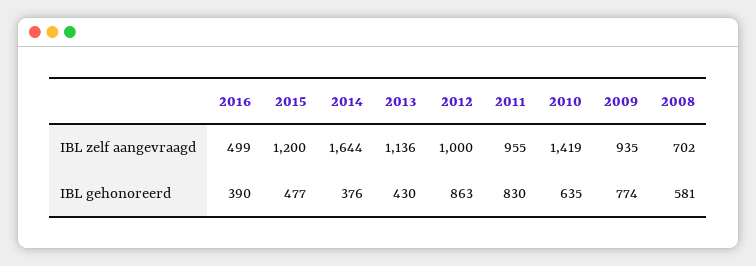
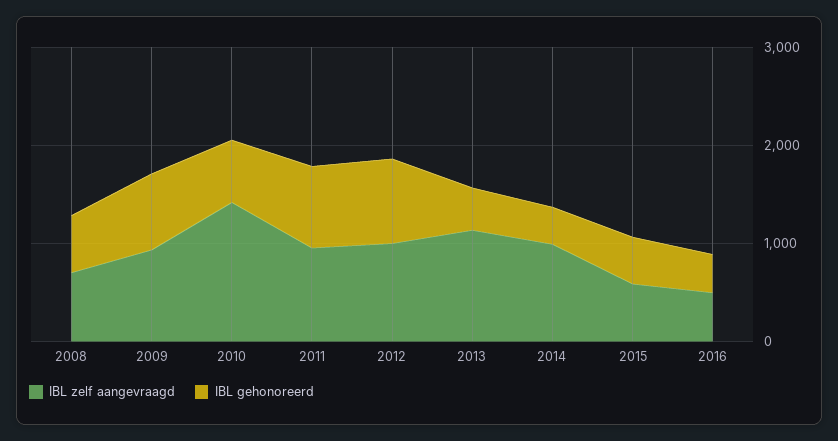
  {
    "IBL zelf aangevraagd": {
      "2016": 499,
-     "2015": 1200,
+     "2015": 600,
-     "2014": 1644,
+     "2014": 1000,
      "2013": 1136,
      "2012": 1000,
      "2011": 955,
      "2010": 1419,
      "2009": 935,
      "2008": 702
    },
    "IBL gehonoreerd": {
      "2016": 390,
      "2015": 477,
      "2014": 376,
      "2013": 430,
      "2012": 863,
      "2011": 830,
      "2010": 635,
      "2009": 774,
      "2008": 581
    }
  }

